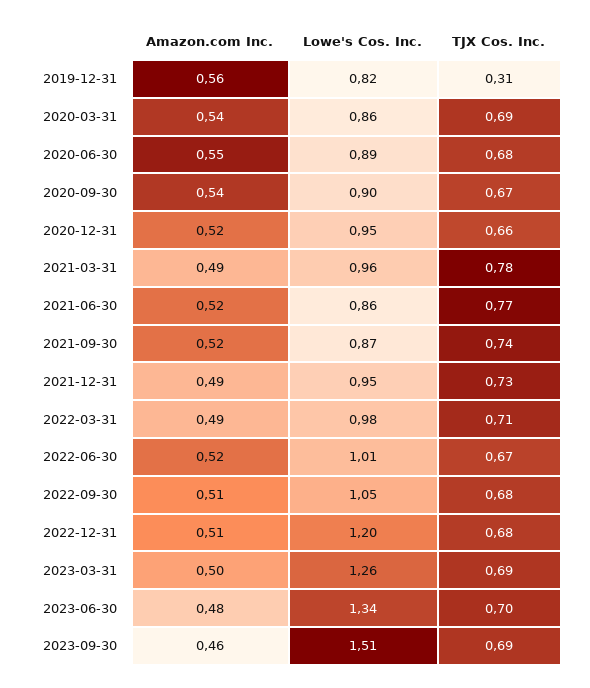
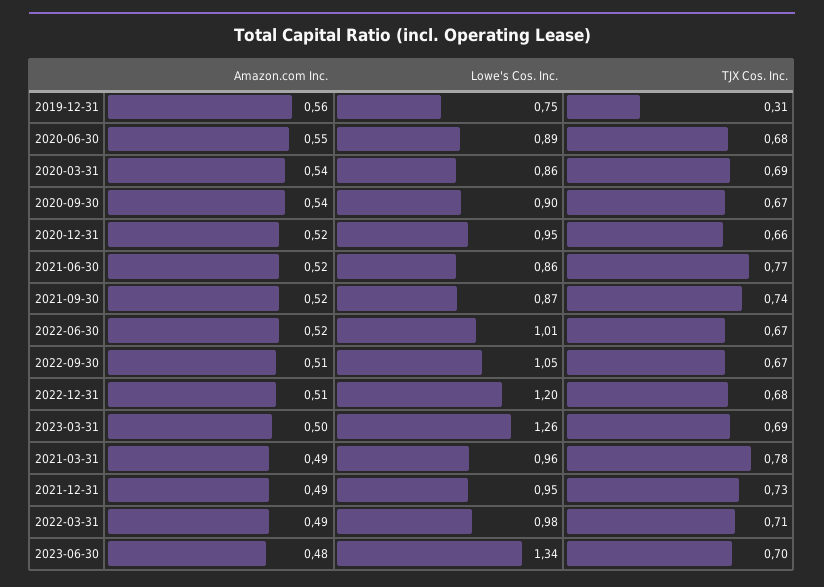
  {
    "Amazon.com Inc.": {
      "2019-12-31": 0.56,
      "2020-03-31": 0.54,
      "2020-06-30": 0.55,
      "2020-09-30": 0.54,
      "2020-12-31": 0.52,
      "2021-03-31": 0.49,
      "2021-06-30": 0.52,
      "2021-09-30": 0.52,
      "2021-12-31": 0.49,
      "2022-03-31": 0.49,
      "2022-06-30": 0.52,
      "2022-09-30": 0.51,
      "2022-12-31": 0.51,
      "2023-03-31": 0.5,
-     "2023-06-30": 0.48,
+     "2023-06-30": 0.48
-     "2023-09-30": 0.46
    },
    "Lowe's Cos. Inc.": {
-     "2019-12-31": 0.82,
+     "2019-12-31": 0.75,
      "2020-03-31": 0.86,
      "2020-06-30": 0.89,
      "2020-09-30": 0.9,
      "2020-12-31": 0.95,
      "2021-03-31": 0.96,
      "2021-06-30": 0.86,
      "2021-09-30": 0.87,
      "2021-12-31": 0.95,
      "2022-03-31": 0.98,
      "2022-06-30": 1.01,
      "2022-09-30": 1.05,
      "2022-12-31": 1.2,
      "2023-03-31": 1.26,
-     "2023-06-30": 1.34,
+     "2023-06-30": 1.34
-     "2023-09-30": 1.51
    },
    "TJX Cos. Inc.": {
      "2019-12-31": 0.31,
      "2020-03-31": 0.69,
      "2020-06-30": 0.68,
      "2020-09-30": 0.67,
      "2020-12-31": 0.66,
      "2021-03-31": 0.78,
      "2021-06-30": 0.77,
      "2021-09-30": 0.74,
      "2021-12-31": 0.73,
      "2022-03-31": 0.71,
      "2022-06-30": 0.67,
-     "2022-09-30": 0.68,
+     "2022-09-30": 0.67,
      "2022-12-31": 0.68,
      "2023-03-31": 0.69,
-     "2023-06-30": 0.7,
+     "2023-06-30": 0.7
-     "2023-09-30": 0.69
    }
  }

